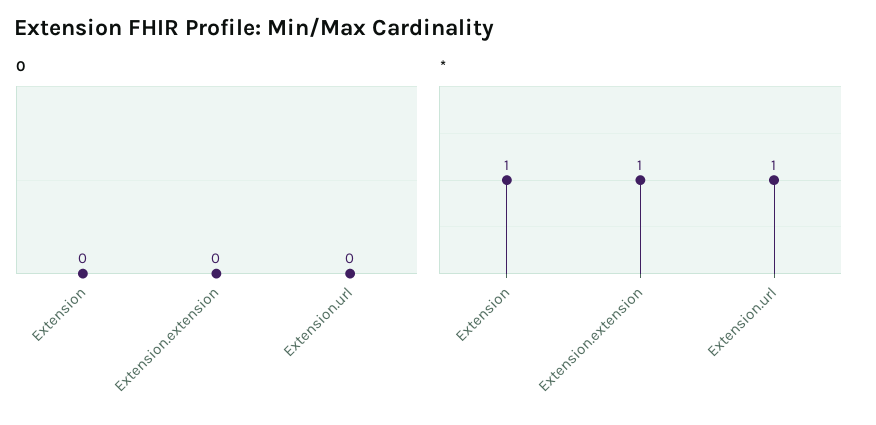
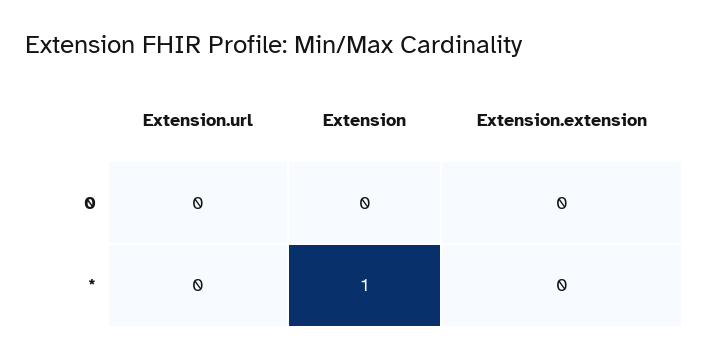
  {
    "0": {
      "Extension": 0,
      "Extension.extension": 0,
      "Extension.url": 0
    },
    "*": {
      "Extension": 1,
-     "Extension.extension": 1,
+     "Extension.extension": 0,
-     "Extension.url": 1
+     "Extension.url": 0
    }
  }

